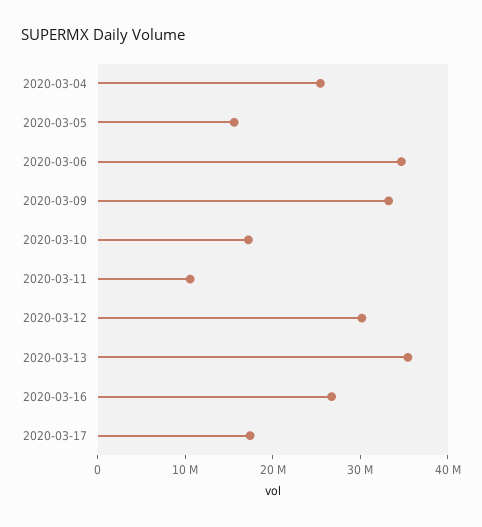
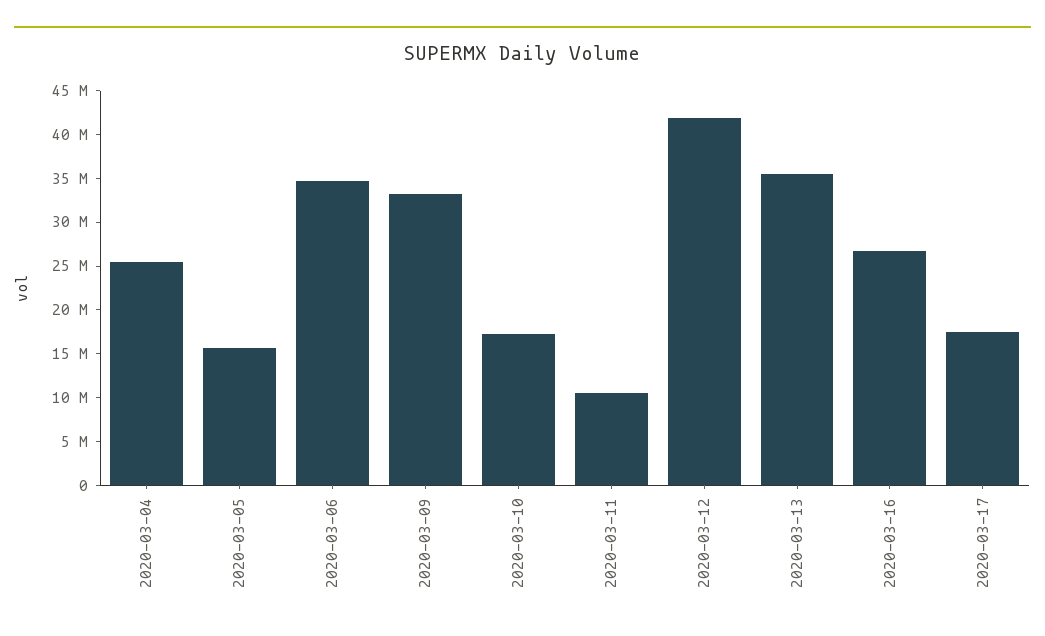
  {
    "2020-03-04": 25000000,
    "2020-03-05": 16000000,
    "2020-03-06": 35000000,
    "2020-03-09": 33000000,
    "2020-03-10": 17000000,
    "2020-03-11": 11000000,
-   "2020-03-12": 30000000,
+   "2020-03-12": 42000000,
    "2020-03-13": 35000000,
    "2020-03-16": 27000000,
    "2020-03-17": 17000000
  }

